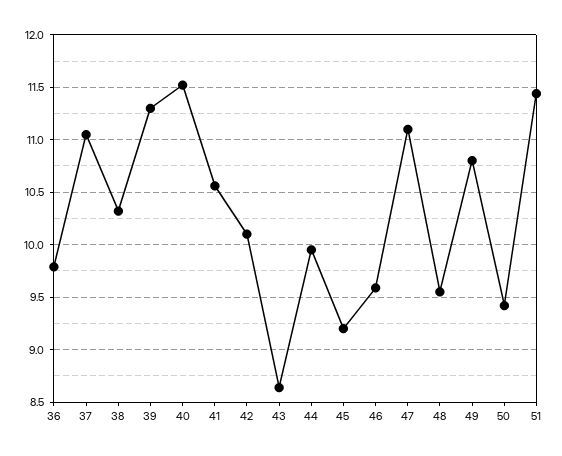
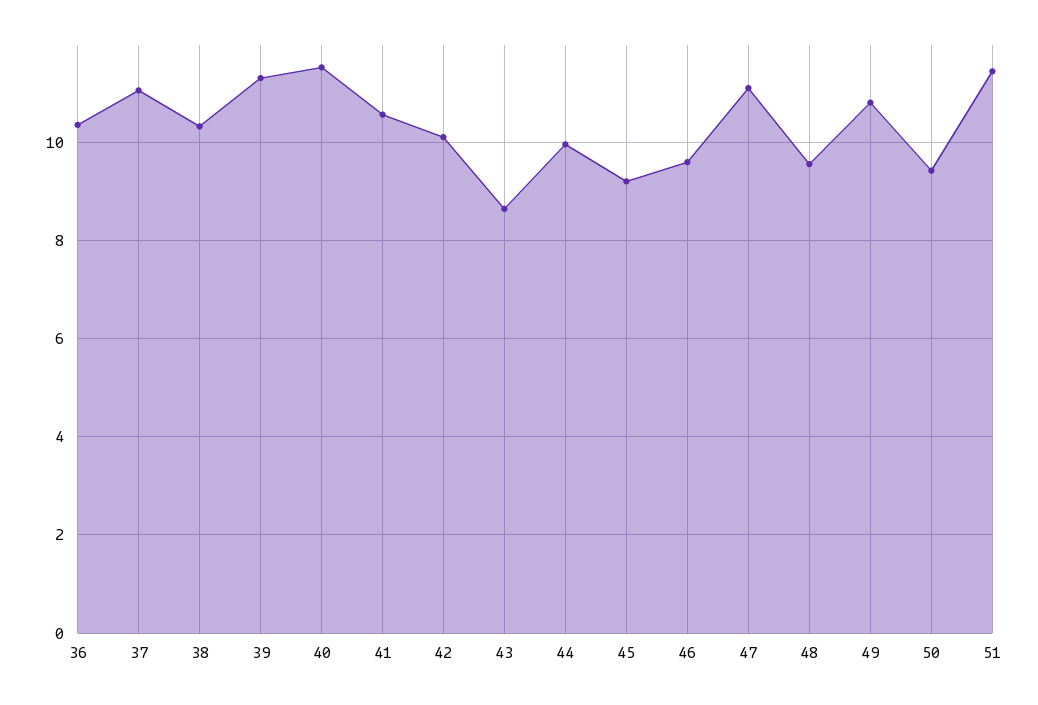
  {
-   "36": 9.8,
+   "36": 10.4,
    "37": 11.1,
    "38": 10.3,
    "39": 11.3,
    "40": 11.5,
    "41": 10.6,
    "42": 10.1,
    "43": 8.6,
    "44": 10,
    "45": 9.2,
    "46": 9.6,
    "47": 11.1,
    "48": 9.6,
    "49": 10.8,
    "50": 9.4,
    "51": 11.4
  }

